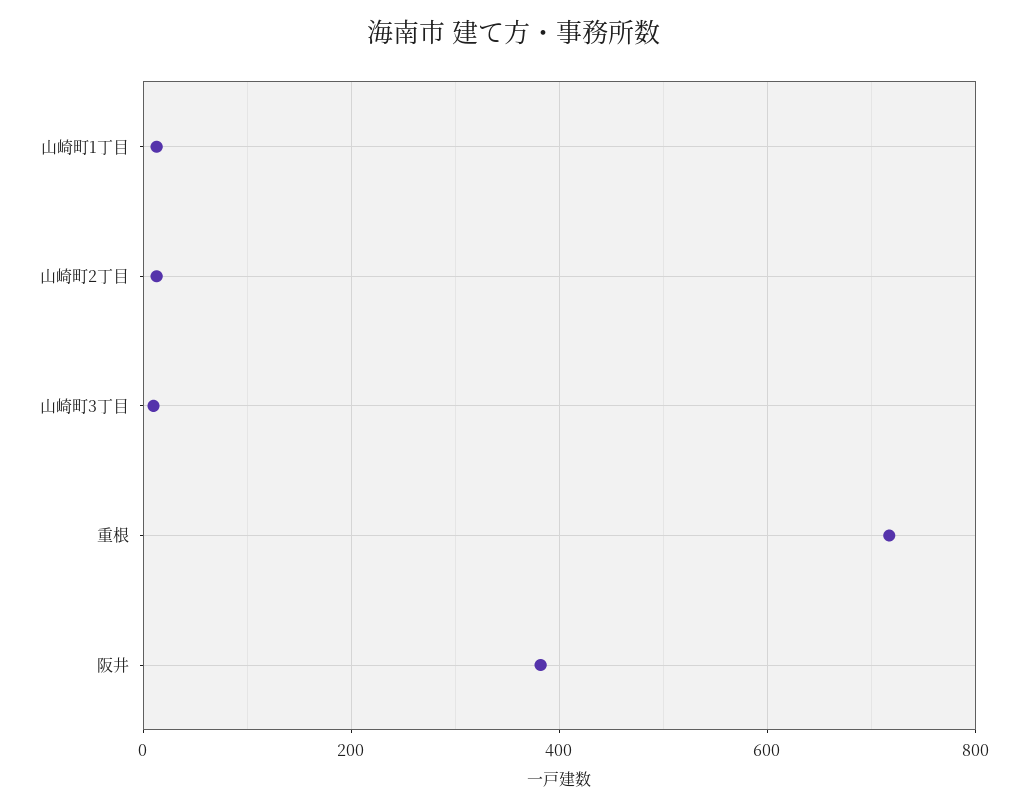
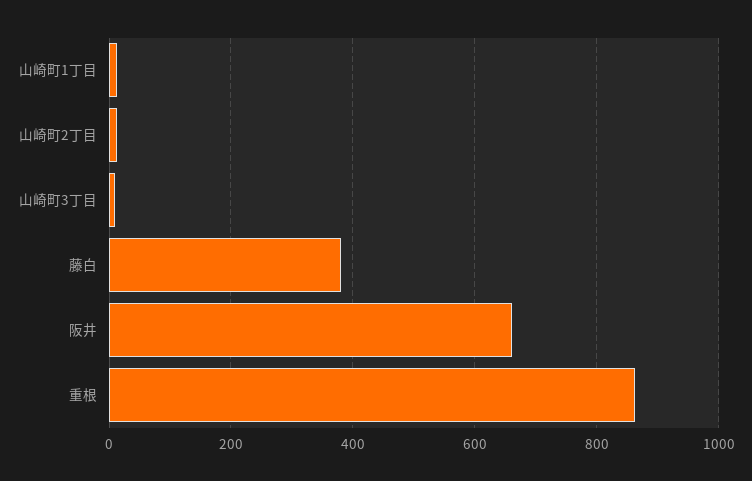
  {
    "山崎町1丁目": 20,
    "山崎町2丁目": 20,
    "山崎町3丁目": 20,
-   "重根": 720,
+   "重根": 860,
-   "阪井": 380
+   "阪井": 660,
+   "藤白": 380
  }

